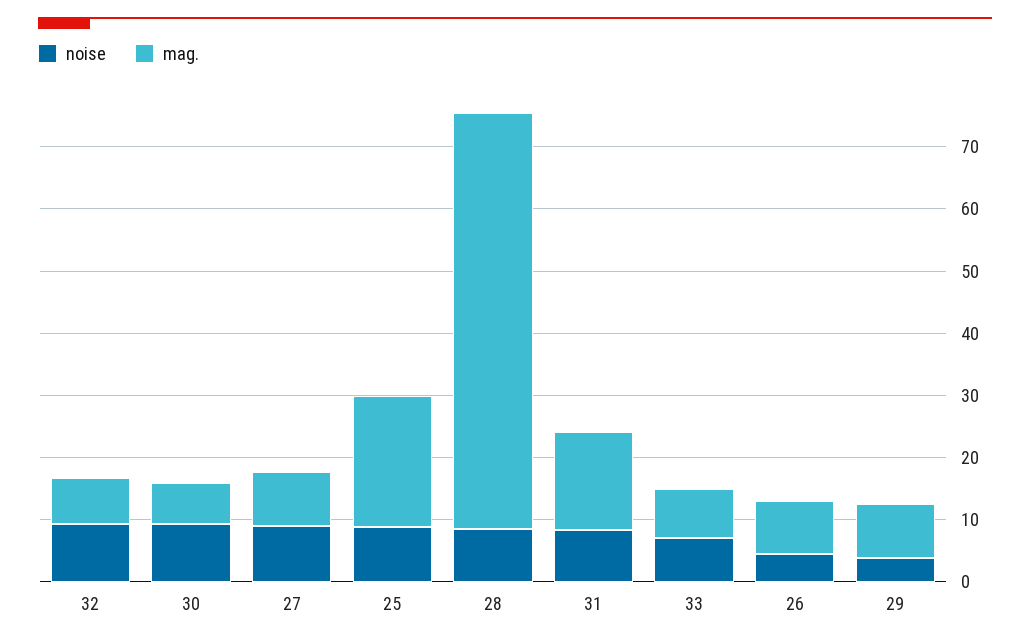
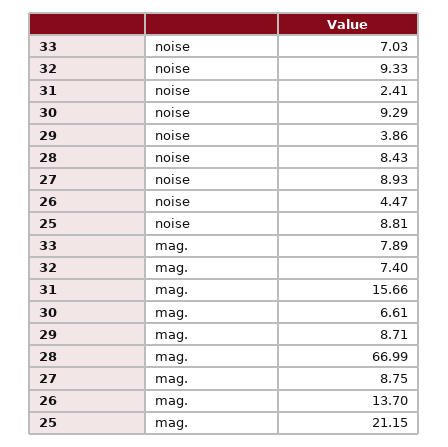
  {
    "noise": {
      "32": 9.33,
      "30": 9.29,
      "27": 8.93,
      "25": 8.81,
      "28": 8.43,
-     "31": 8,
+     "31": 2.41,
      "33": 7.03,
      "26": 4.47,
      "29": 3.86
    },
    "mag.": {
      "32": 7.4,
      "30": 6.61,
      "27": 8.75,
      "25": 21.15,
      "28": 66.99,
      "31": 15.66,
      "33": 7.89,
-     "26": 8,
+     "26": 13.7,
      "29": 8.71
    }
  }

